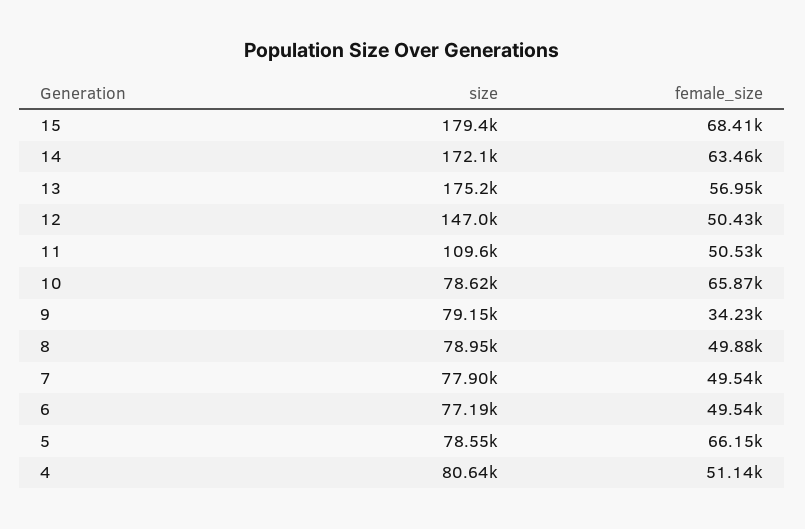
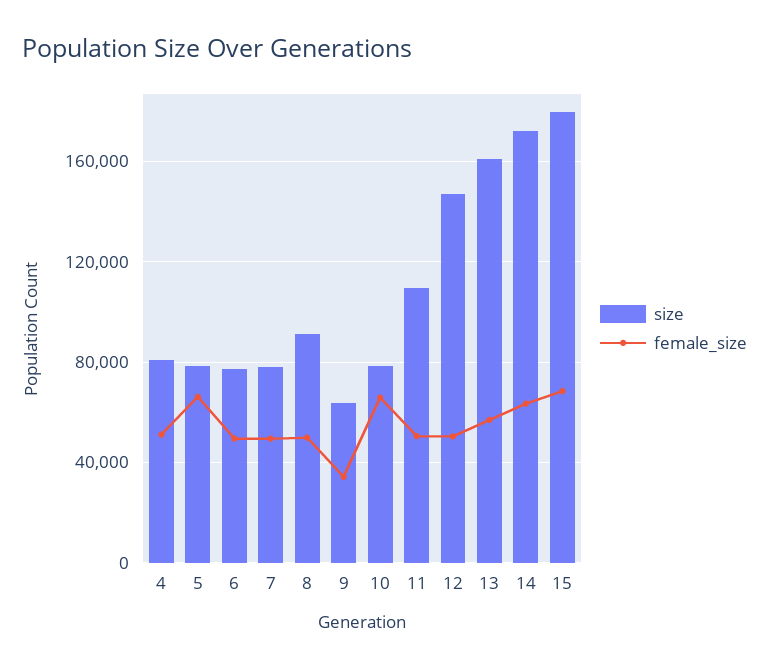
  {
    "size": {
      "15": 179400,
      "14": 172100,
-     "13": 175200,
+     "13": 160000,
      "12": 147000,
      "11": 109600,
      "10": 78620,
-     "9": 79150,
+     "9": 65000,
-     "8": 78950,
+     "8": 90000,
      "7": 77900,
      "6": 77190,
      "5": 78550,
      "4": 80640
    },
    "female_size": {
      "15": 68410,
      "14": 63460,
      "13": 56950,
      "12": 50430,
      "11": 50530,
      "10": 65870,
      "9": 34230,
      "8": 49880,
      "7": 49540,
      "6": 49540,
      "5": 66150,
      "4": 51140
    }
  }

